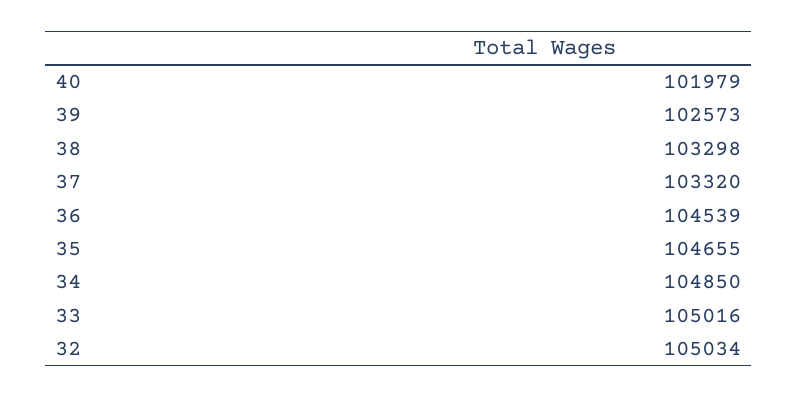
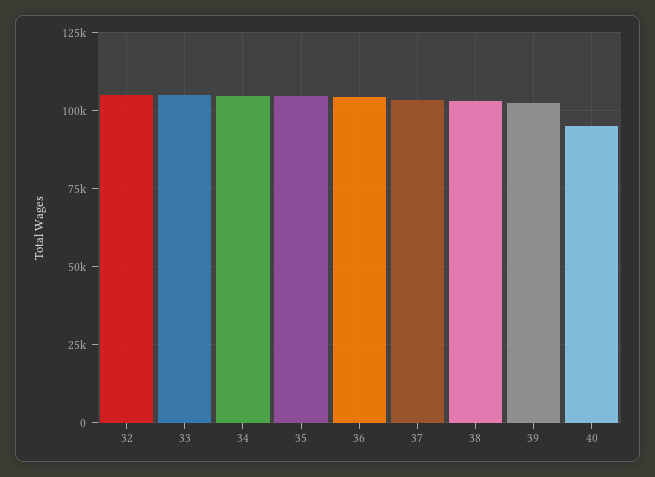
  {
-   "40": 101979,
+   "40": 95000,
    "39": 102573,
    "38": 103298,
    "37": 103320,
    "36": 104539,
    "35": 104655,
    "34": 104850,
    "33": 105016,
    "32": 105034
  }

